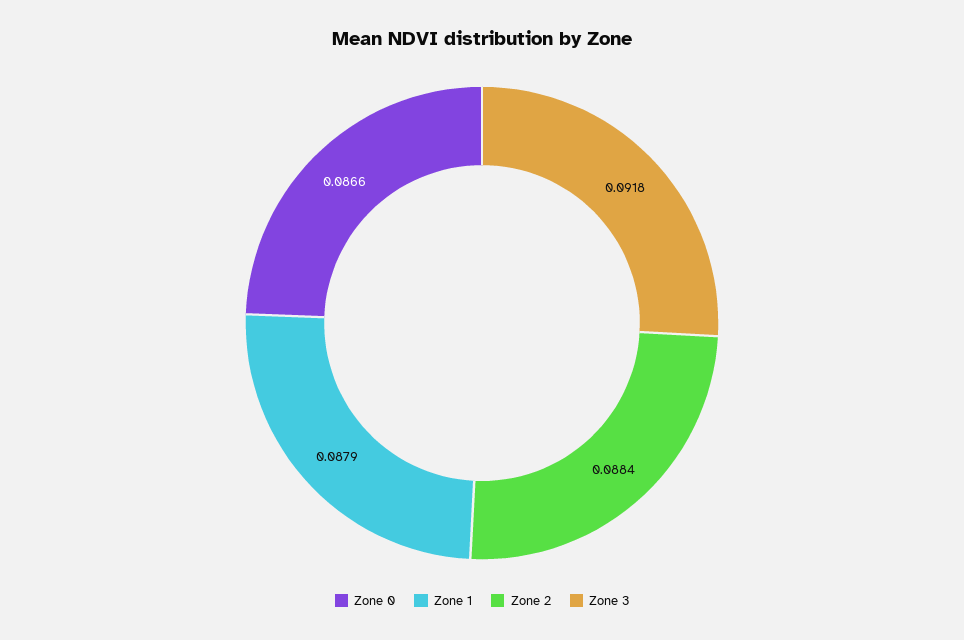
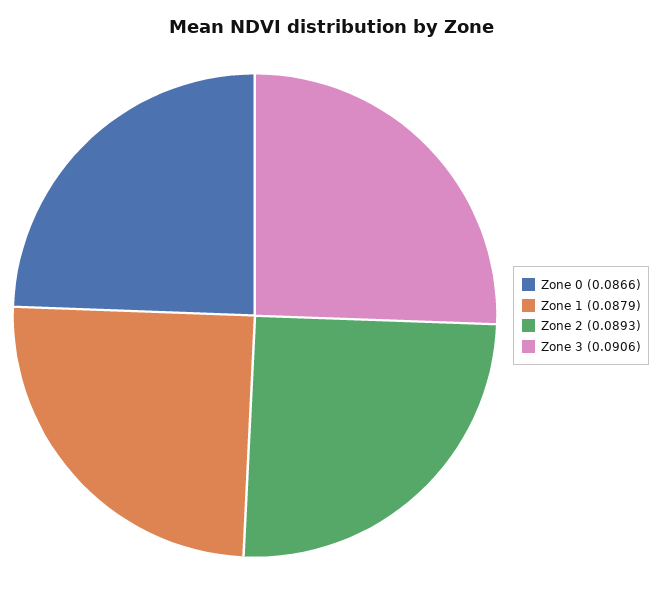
  {
    "Zone 0": 0.0866,
    "Zone 1": 0.0879,
-   "Zone 2": 0.0884,
+   "Zone 2": 0.0893,
-   "Zone 3": 0.0918
+   "Zone 3": 0.0906
  }

